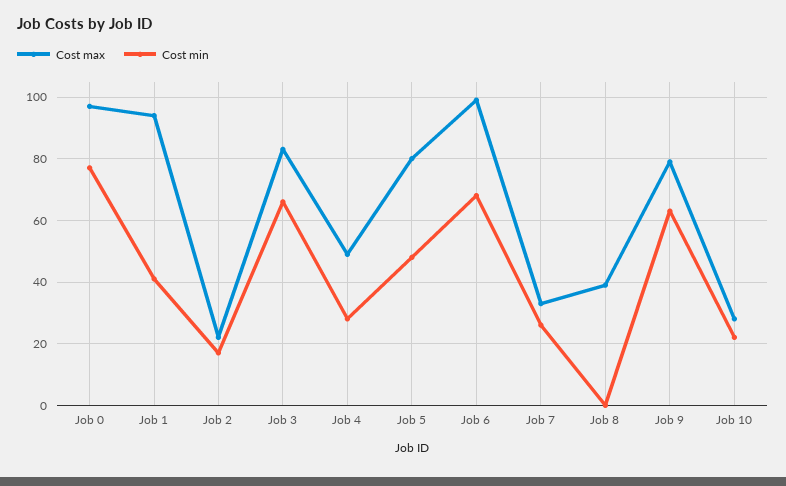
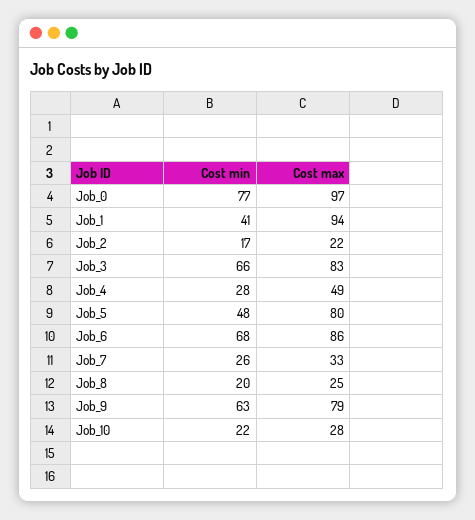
  {
    "Cost max": {
      "Job 0": 97,
      "Job 1": 94,
      "Job 2": 22,
      "Job 3": 83,
      "Job 4": 49,
      "Job 5": 80,
-     "Job 6": 100,
+     "Job 6": 86,
      "Job 7": 33,
-     "Job 8": 40,
+     "Job 8": 25,
      "Job 9": 79,
      "Job 10": 28
    },
    "Cost min": {
      "Job 0": 77,
      "Job 1": 41,
      "Job 2": 17,
      "Job 3": 66,
      "Job 4": 28,
      "Job 5": 48,
      "Job 6": 68,
      "Job 7": 26,
-     "Job 8": 0,
+     "Job 8": 20,
      "Job 9": 63,
      "Job 10": 22
    }
  }

